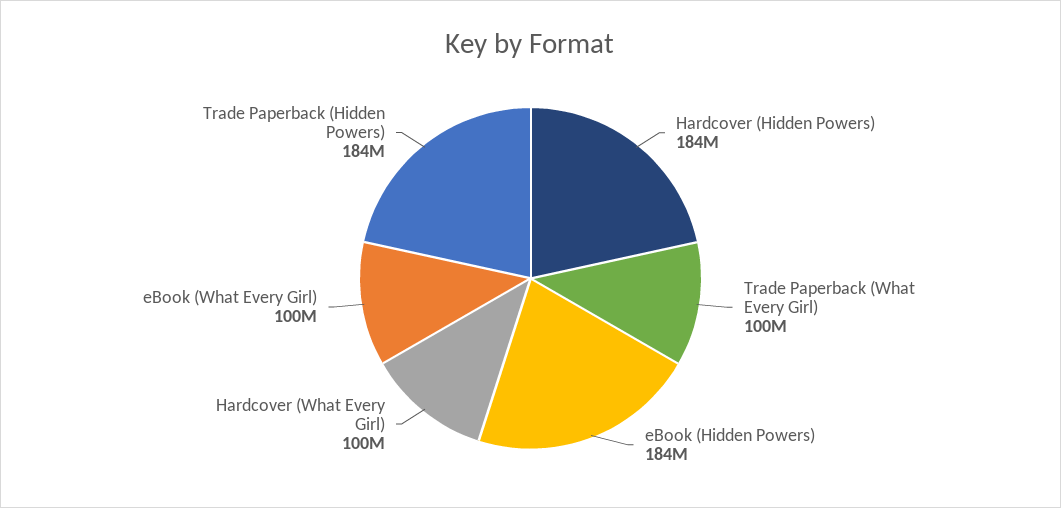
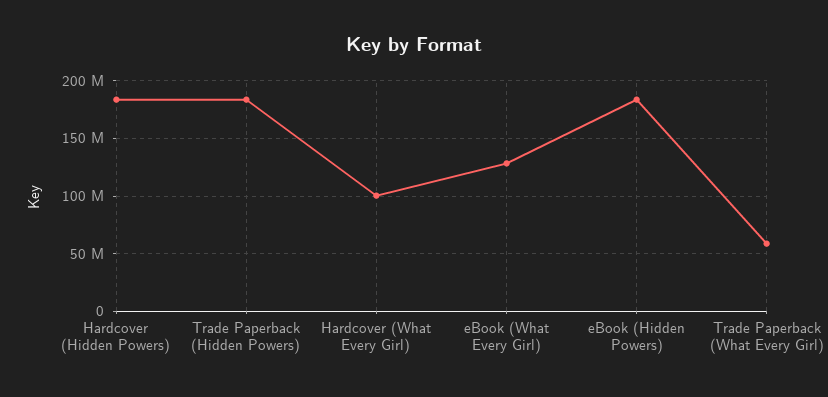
  {
    "Hardcover (Hidden Powers)": 184000000,
-   "Trade Paperback (What Every Girl)": 100000000,
+   "Trade Paperback (What Every Girl)": 60000000,
    "eBook (Hidden Powers)": 184000000,
    "Hardcover (What Every Girl)": 100000000,
-   "eBook (What Every Girl)": 100000000,
+   "eBook (What Every Girl)": 130000000,
    "Trade Paperback (Hidden Powers)": 184000000
  }

